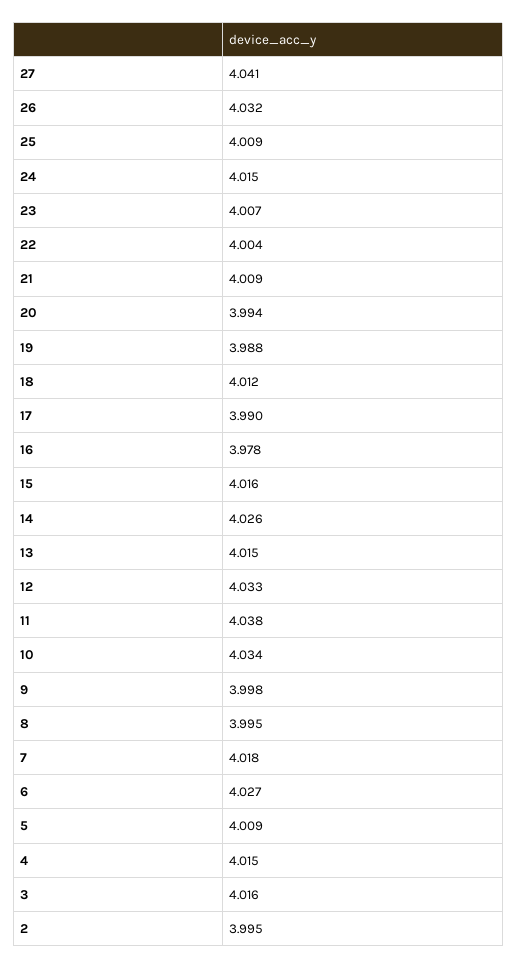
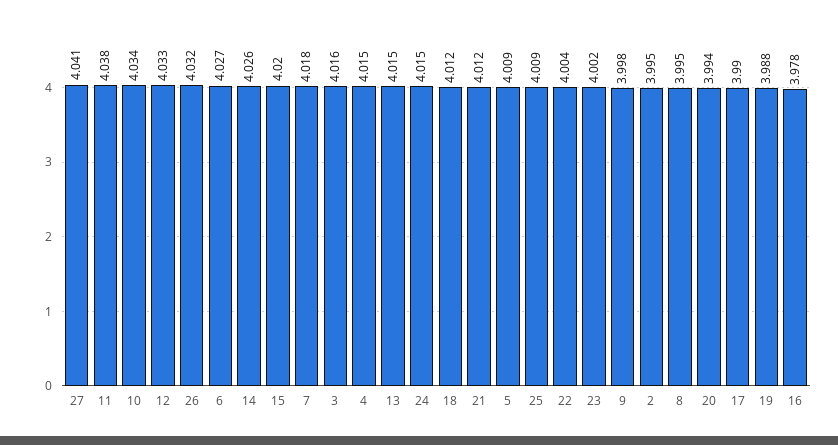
  {
    "27": 4.041,
    "26": 4.032,
    "25": 4.009,
    "24": 4.015,
-   "23": 4.007,
+   "23": 4.002,
    "22": 4.004,
-   "21": 4.009,
+   "21": 4.012,
    "20": 3.994,
    "19": 3.988,
    "18": 4.012,
    "17": 3.99,
    "16": 3.978,
-   "15": 4.016,
+   "15": 4.02,
    "14": 4.026,
    "13": 4.015,
    "12": 4.033,
    "11": 4.038,
    "10": 4.034,
    "9": 3.998,
    "8": 3.995,
    "7": 4.018,
    "6": 4.027,
    "5": 4.009,
    "4": 4.015,
    "3": 4.016,
    "2": 3.995
  }

